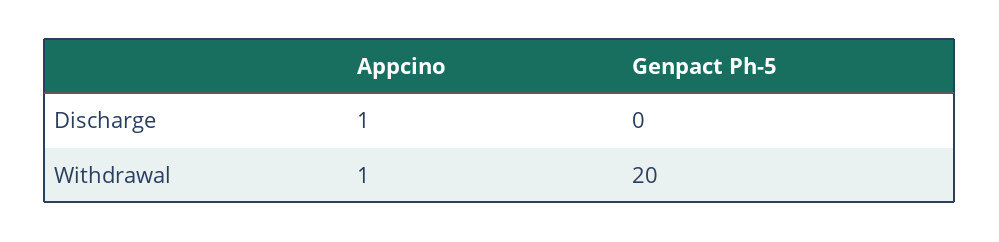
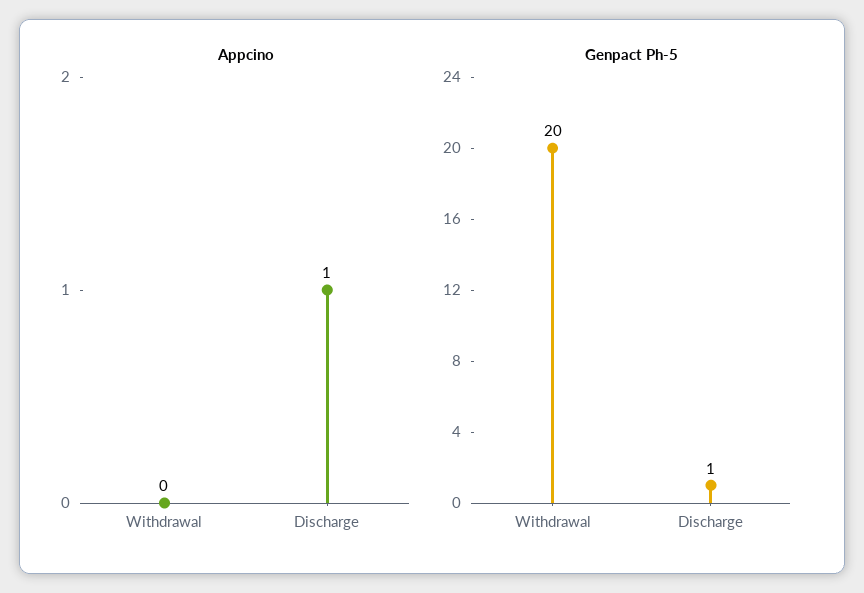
  {
    "Appcino": {
      "Discharge": 1,
-     "Withdrawal": 1
+     "Withdrawal": 0
    },
    "Genpact Ph-5": {
-     "Discharge": 0,
+     "Discharge": 1,
      "Withdrawal": 20
    }
  }

